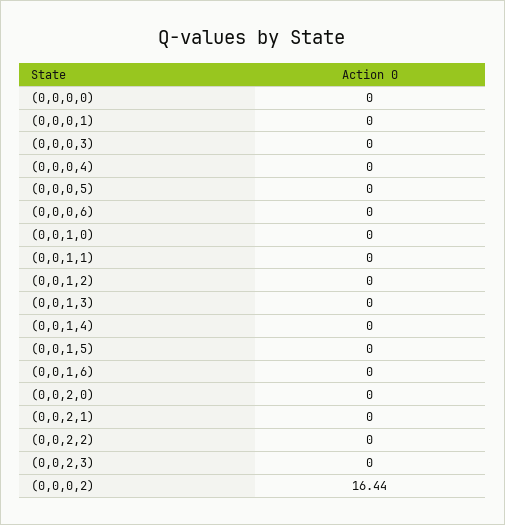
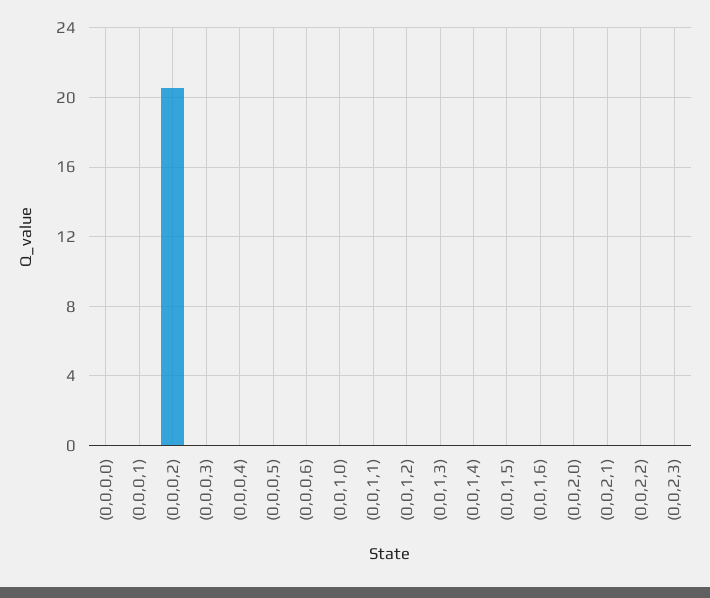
  {
    "(0,0,0,0)": 0,
    "(0,0,0,1)": 0,
    "(0,0,0,3)": 0,
    "(0,0,0,4)": 0,
    "(0,0,0,5)": 0,
    "(0,0,0,6)": 0,
    "(0,0,1,0)": 0,
    "(0,0,1,1)": 0,
    "(0,0,1,2)": 0,
    "(0,0,1,3)": 0,
    "(0,0,1,4)": 0,
    "(0,0,1,5)": 0,
    "(0,0,1,6)": 0,
    "(0,0,2,0)": 0,
    "(0,0,2,1)": 0,
    "(0,0,2,2)": 0,
    "(0,0,2,3)": 0,
-   "(0,0,0,2)": 16.44
+   "(0,0,0,2)": 20.5
  }

